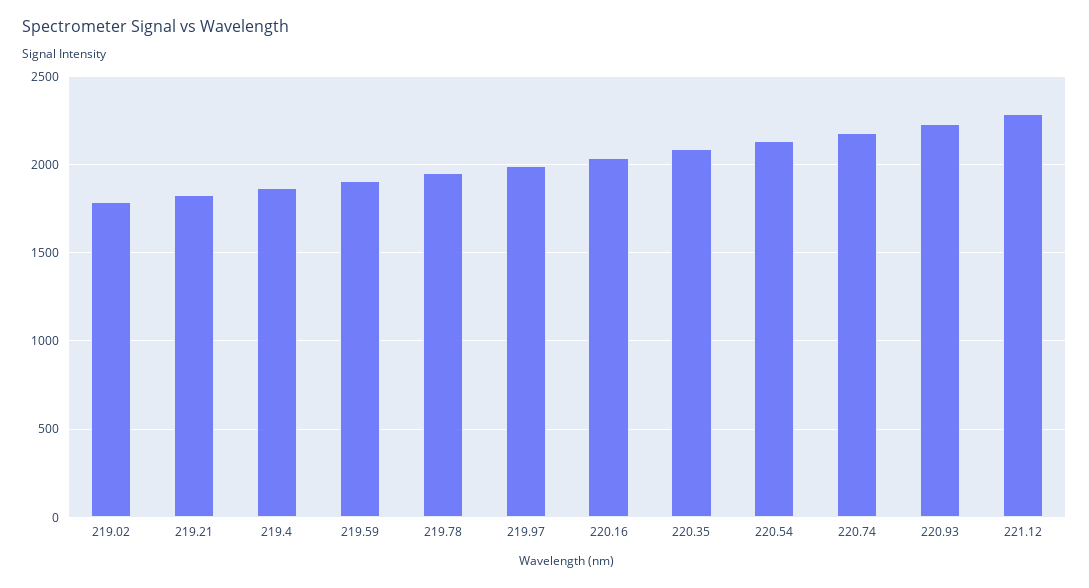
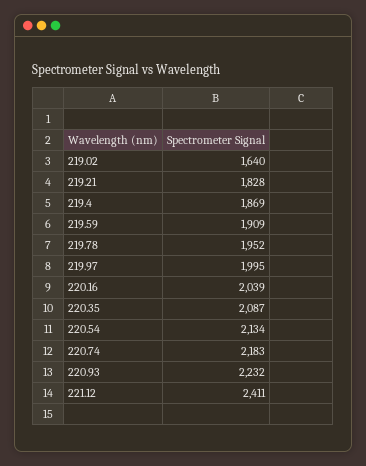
  {
-   "219.02": 1800,
+   "219.02": 1640,
    "219.21": 1828,
    "219.4": 1869,
    "219.59": 1909,
    "219.78": 1952,
    "219.97": 1995,
    "220.16": 2039,
    "220.35": 2087,
    "220.54": 2134,
    "220.74": 2183,
    "220.93": 2232,
-   "221.12": 2300
+   "221.12": 2411
  }

